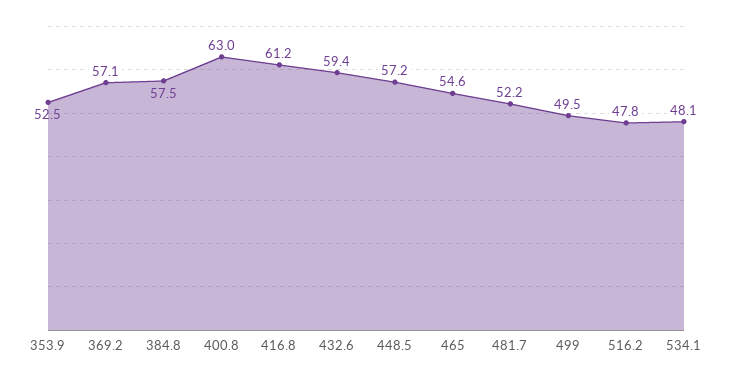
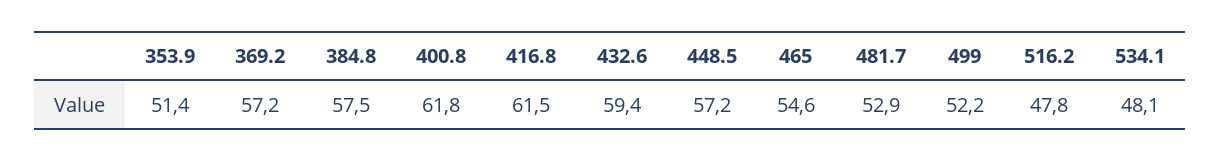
  {
-   "353.9": 52.5,
+   "353.9": 51.4,
-   "369.2": 57.1,
+   "369.2": 57.2,
    "384.8": 57.5,
-   "400.8": 63,
+   "400.8": 61.8,
-   "416.8": 61.2,
+   "416.8": 61.5,
    "432.6": 59.4,
    "448.5": 57.2,
    "465": 54.6,
-   "481.7": 52.2,
+   "481.7": 52.9,
-   "499": 49.5,
+   "499": 52.2,
    "516.2": 47.8,
    "534.1": 48.1
  }

